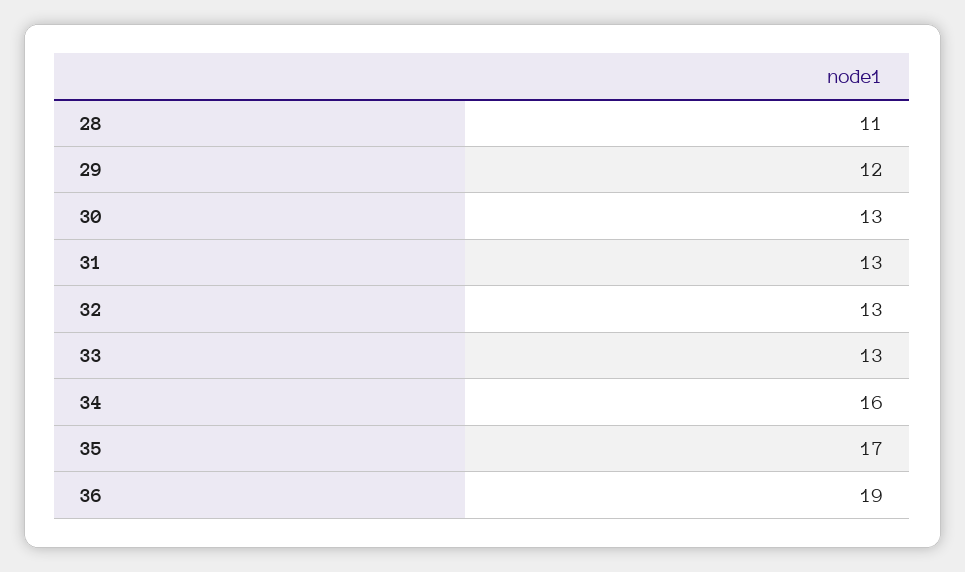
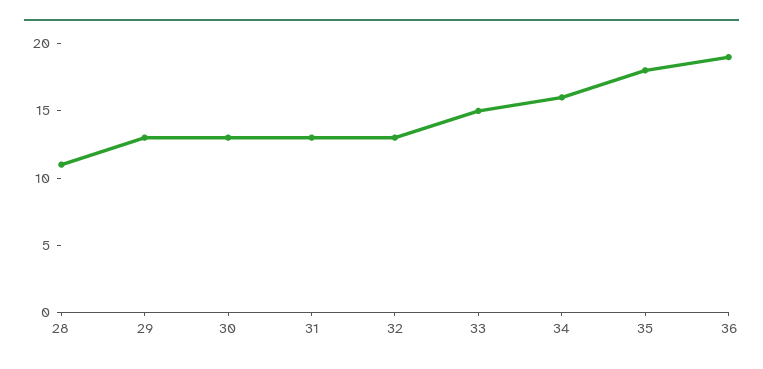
  {
    "28": 11,
-   "29": 12,
+   "29": 13,
    "30": 13,
    "31": 13,
    "32": 13,
-   "33": 13,
+   "33": 15,
    "34": 16,
-   "35": 17,
+   "35": 18,
    "36": 19
  }

